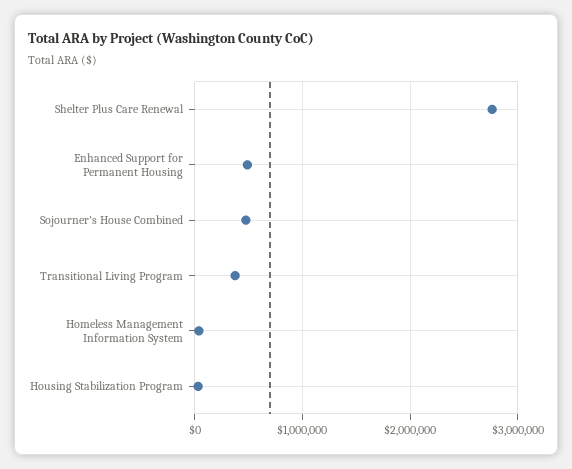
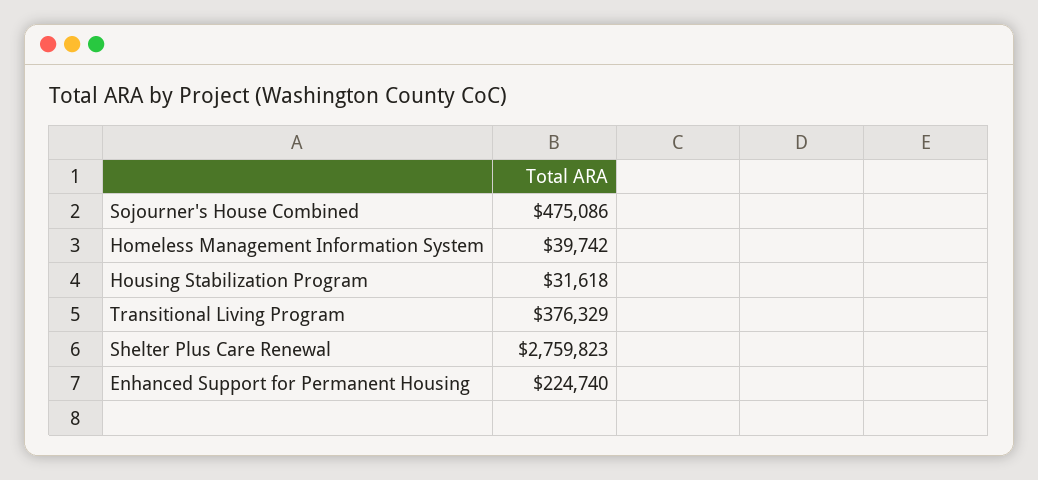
  {
    "Shelter Plus Care Renewal": 2759823,
-   "Enhanced Support for Permanent Housing": 500000,
+   "Enhanced Support for Permanent Housing": 224740,
    "Sojourner's House Combined": 475086,
    "Transitional Living Program": 376329,
    "Homeless Management Information System": 39742,
    "Housing Stabilization Program": 31618
  }

